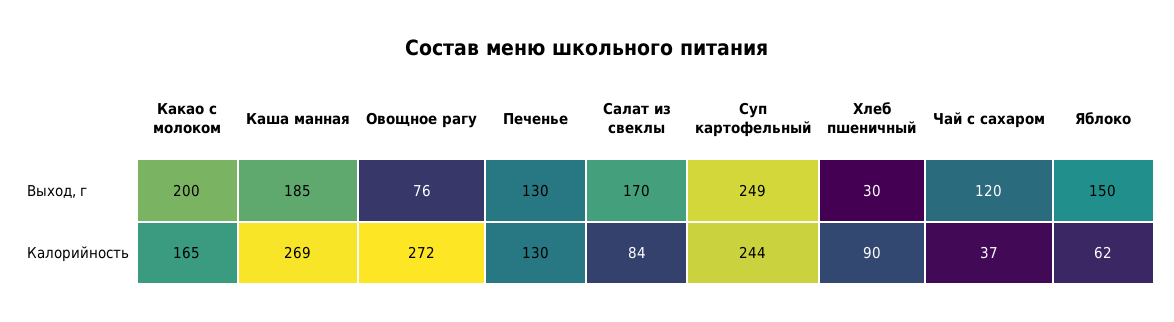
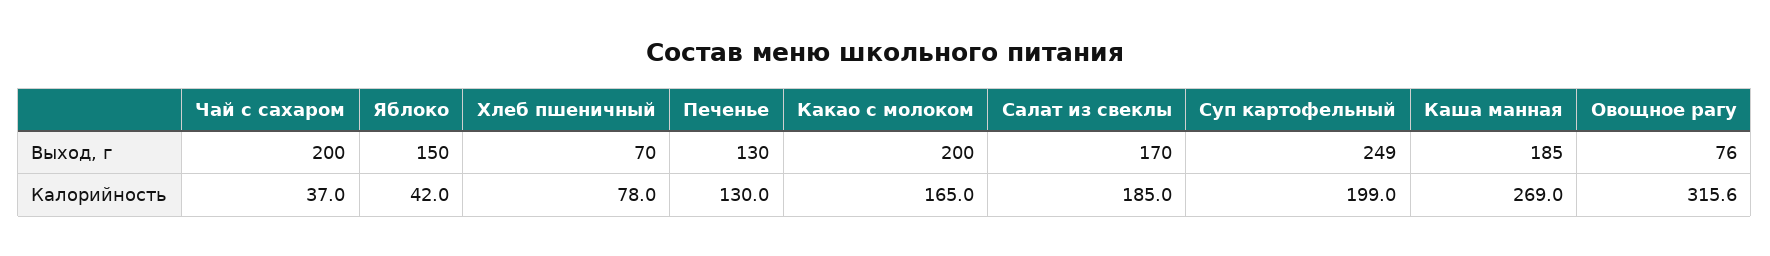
  {
    "Какао с молоком": {
      "Выход, г": 200,
      "Калорийность": 165
    },
    "Каша манная": {
      "Выход, г": 185,
      "Калорийность": 269
    },
    "Овощное рагу": {
      "Выход, г": 76,
-     "Калорийность": 272
+     "Калорийность": 315.6
    },
    "Печенье": {
      "Выход, г": 130,
      "Калорийность": 130
    },
    "Салат из свеклы": {
      "Выход, г": 170,
-     "Калорийность": 84
+     "Калорийность": 185
    },
    "Суп картофельный": {
      "Выход, г": 249,
-     "Калорийность": 244
+     "Калорийность": 199
    },
    "Хлеб пшеничный": {
-     "Выход, г": 30,
+     "Выход, г": 70,
-     "Калорийность": 90
+     "Калорийность": 78
    },
    "Чай с сахаром": {
-     "Выход, г": 120,
+     "Выход, г": 200,
      "Калорийность": 37
    },
    "Яблоко": {
      "Выход, г": 150,
-     "Калорийность": 62
+     "Калорийность": 42
    }
  }

